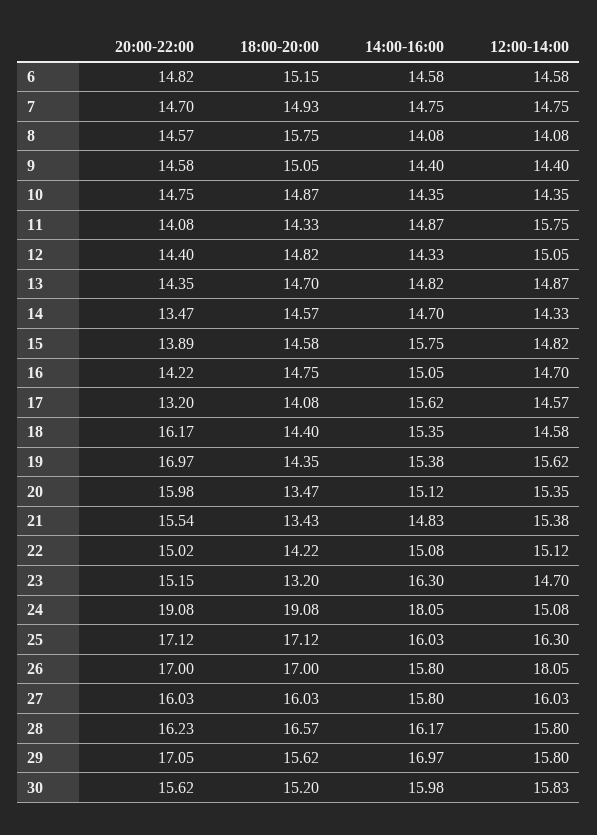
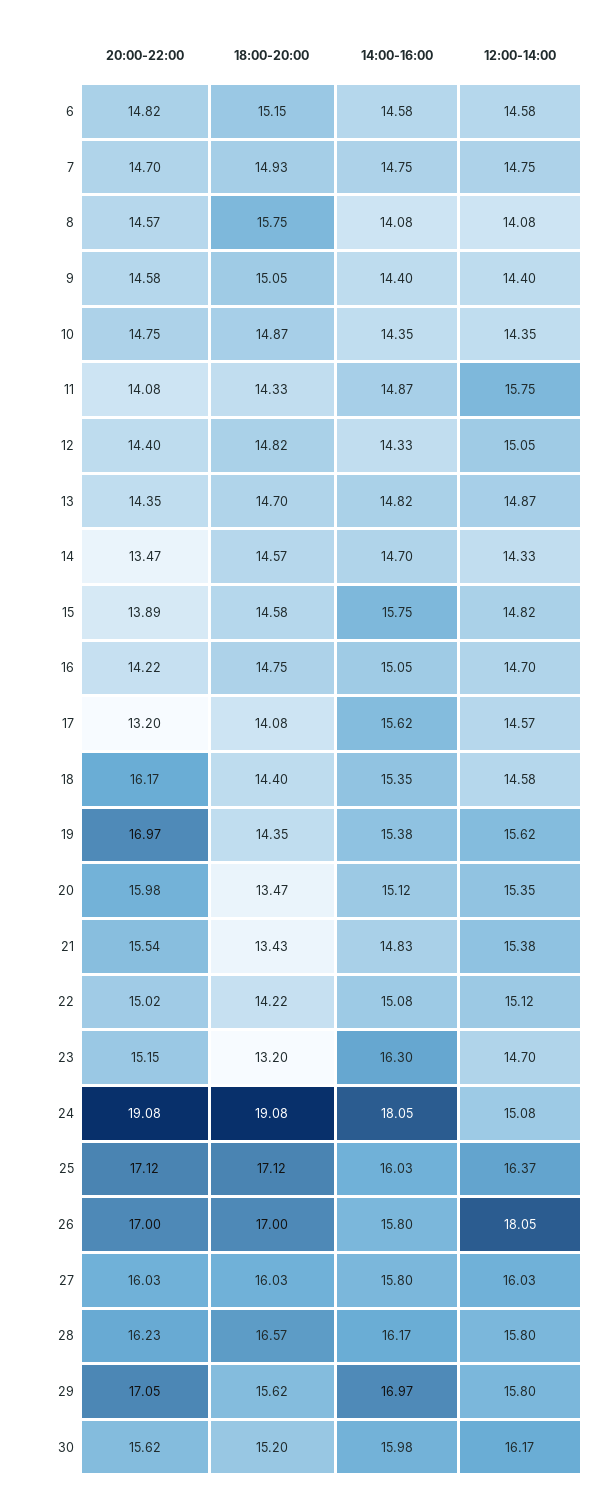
  {
    "20:00-22:00": {
      "6": 14.82,
      "7": 14.7,
      "8": 14.57,
      "9": 14.58,
      "10": 14.75,
      "11": 14.08,
      "12": 14.4,
      "13": 14.35,
      "14": 13.47,
      "15": 13.89,
      "16": 14.22,
      "17": 13.2,
      "18": 16.17,
      "19": 16.97,
      "20": 15.98,
      "21": 15.54,
      "22": 15.02,
      "23": 15.15,
      "24": 19.08,
      "25": 17.12,
      "26": 17,
      "27": 16.03,
      "28": 16.23,
      "29": 17.05,
      "30": 15.62
    },
    "18:00-20:00": {
      "6": 15.15,
      "7": 14.93,
      "8": 15.75,
      "9": 15.05,
      "10": 14.87,
      "11": 14.33,
      "12": 14.82,
      "13": 14.7,
      "14": 14.57,
      "15": 14.58,
      "16": 14.75,
      "17": 14.08,
      "18": 14.4,
      "19": 14.35,
      "20": 13.47,
      "21": 13.43,
      "22": 14.22,
      "23": 13.2,
      "24": 19.08,
      "25": 17.12,
      "26": 17,
      "27": 16.03,
      "28": 16.57,
      "29": 15.62,
      "30": 15.2
    },
    "14:00-16:00": {
      "6": 14.58,
      "7": 14.75,
      "8": 14.08,
      "9": 14.4,
      "10": 14.35,
      "11": 14.87,
      "12": 14.33,
      "13": 14.82,
      "14": 14.7,
      "15": 15.75,
      "16": 15.05,
      "17": 15.62,
      "18": 15.35,
      "19": 15.38,
      "20": 15.12,
      "21": 14.83,
      "22": 15.08,
      "23": 16.3,
      "24": 18.05,
      "25": 16.03,
      "26": 15.8,
      "27": 15.8,
      "28": 16.17,
      "29": 16.97,
      "30": 15.98
    },
    "12:00-14:00": {
      "6": 14.58,
      "7": 14.75,
      "8": 14.08,
      "9": 14.4,
      "10": 14.35,
      "11": 15.75,
      "12": 15.05,
      "13": 14.87,
      "14": 14.33,
      "15": 14.82,
      "16": 14.7,
      "17": 14.57,
      "18": 14.58,
      "19": 15.62,
      "20": 15.35,
      "21": 15.38,
      "22": 15.12,
      "23": 14.7,
      "24": 15.08,
-     "25": 16.3,
+     "25": 16.37,
      "26": 18.05,
      "27": 16.03,
      "28": 15.8,
      "29": 15.8,
-     "30": 15.83
+     "30": 16.17
    }
  }

